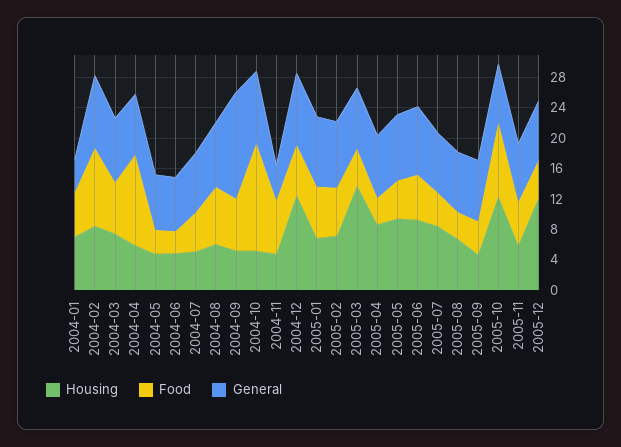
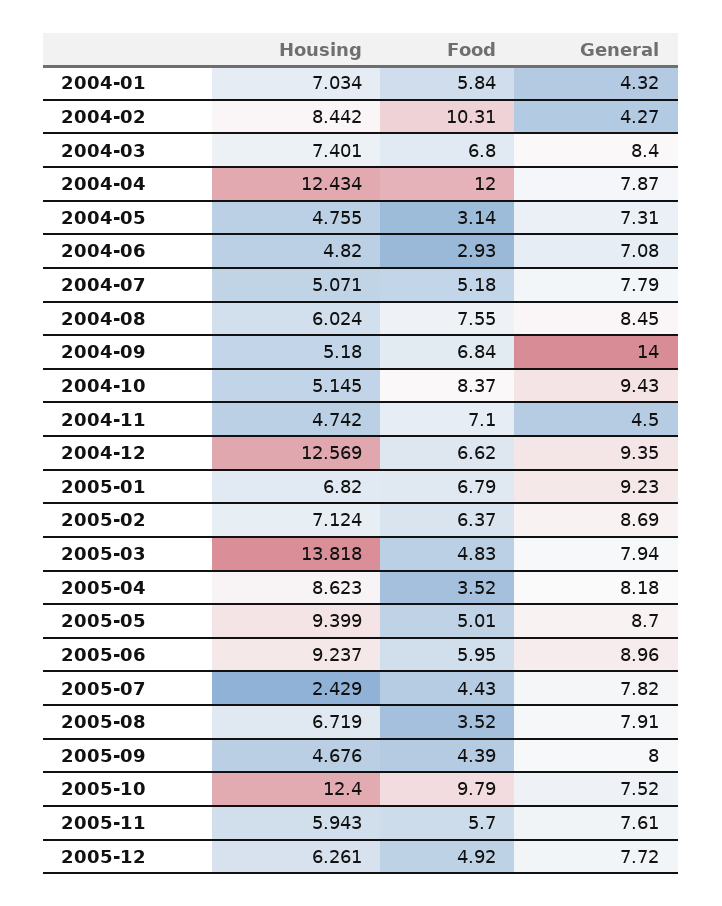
  {
    "Housing": {
      "2004-01": 7.034,
      "2004-02": 8.442,
      "2004-03": 7.401,
-     "2004-04": 6,
+     "2004-04": 12.434,
      "2004-05": 4.755,
      "2004-06": 4.82,
      "2004-07": 5.071,
      "2004-08": 6.024,
      "2004-09": 5.18,
      "2004-10": 5.145,
      "2004-11": 4.742,
      "2004-12": 12.569,
      "2005-01": 6.82,
      "2005-02": 7.124,
      "2005-03": 13.818,
      "2005-04": 8.623,
      "2005-05": 9.399,
      "2005-06": 9.237,
-     "2005-07": 8,
+     "2005-07": 2.429,
      "2005-08": 6.719,
      "2005-09": 4.676,
      "2005-10": 12.4,
      "2005-11": 5.943,
-     "2005-12": 12
+     "2005-12": 6.261
    },
    "Food": {
      "2004-01": 5.84,
      "2004-02": 10.31,
      "2004-03": 6.8,
      "2004-04": 12,
      "2004-05": 3.14,
      "2004-06": 2.93,
      "2004-07": 5.18,
      "2004-08": 7.55,
      "2004-09": 6.84,
-     "2004-10": 14,
+     "2004-10": 8.37,
      "2004-11": 7.1,
      "2004-12": 6.62,
      "2005-01": 6.79,
      "2005-02": 6.37,
      "2005-03": 4.83,
      "2005-04": 3.52,
      "2005-05": 5.01,
      "2005-06": 5.95,
      "2005-07": 4.43,
      "2005-08": 3.52,
      "2005-09": 4.39,
      "2005-10": 9.79,
      "2005-11": 5.7,
      "2005-12": 4.92
    },
    "General": {
      "2004-01": 4.32,
-     "2004-02": 10,
+     "2004-02": 4.27,
      "2004-03": 8.4,
      "2004-04": 7.87,
      "2004-05": 7.31,
      "2004-06": 7.08,
      "2004-07": 7.79,
      "2004-08": 8.45,
      "2004-09": 14,
      "2004-10": 9.43,
      "2004-11": 4.5,
      "2004-12": 9.35,
      "2005-01": 9.23,
      "2005-02": 8.69,
      "2005-03": 7.94,
      "2005-04": 8.18,
      "2005-05": 8.7,
      "2005-06": 8.96,
      "2005-07": 7.82,
      "2005-08": 7.91,
      "2005-09": 8,
      "2005-10": 7.52,
      "2005-11": 7.61,
      "2005-12": 7.72
    }
  }

